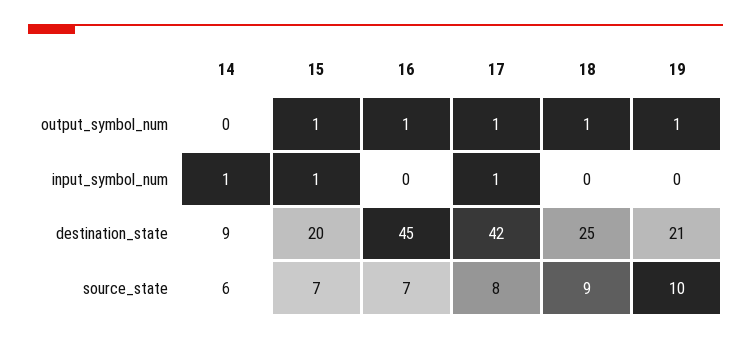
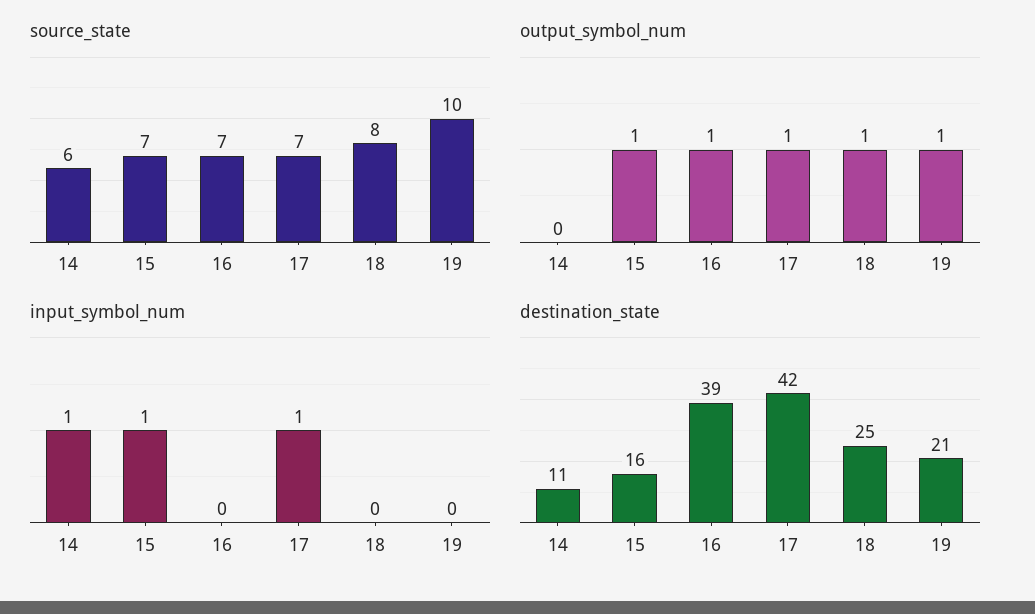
  {
    "output_symbol_num": {
      "14": 0,
      "15": 1,
      "16": 1,
      "17": 1,
      "18": 1,
      "19": 1
    },
    "input_symbol_num": {
      "14": 1,
      "15": 1,
      "16": 0,
      "17": 1,
      "18": 0,
      "19": 0
    },
    "destination_state": {
-     "14": 9,
+     "14": 11,
-     "15": 20,
+     "15": 16,
-     "16": 45,
+     "16": 39,
      "17": 42,
      "18": 25,
      "19": 21
    },
    "source_state": {
      "14": 6,
      "15": 7,
      "16": 7,
-     "17": 8,
+     "17": 7,
-     "18": 9,
+     "18": 8,
      "19": 10
    }
  }

